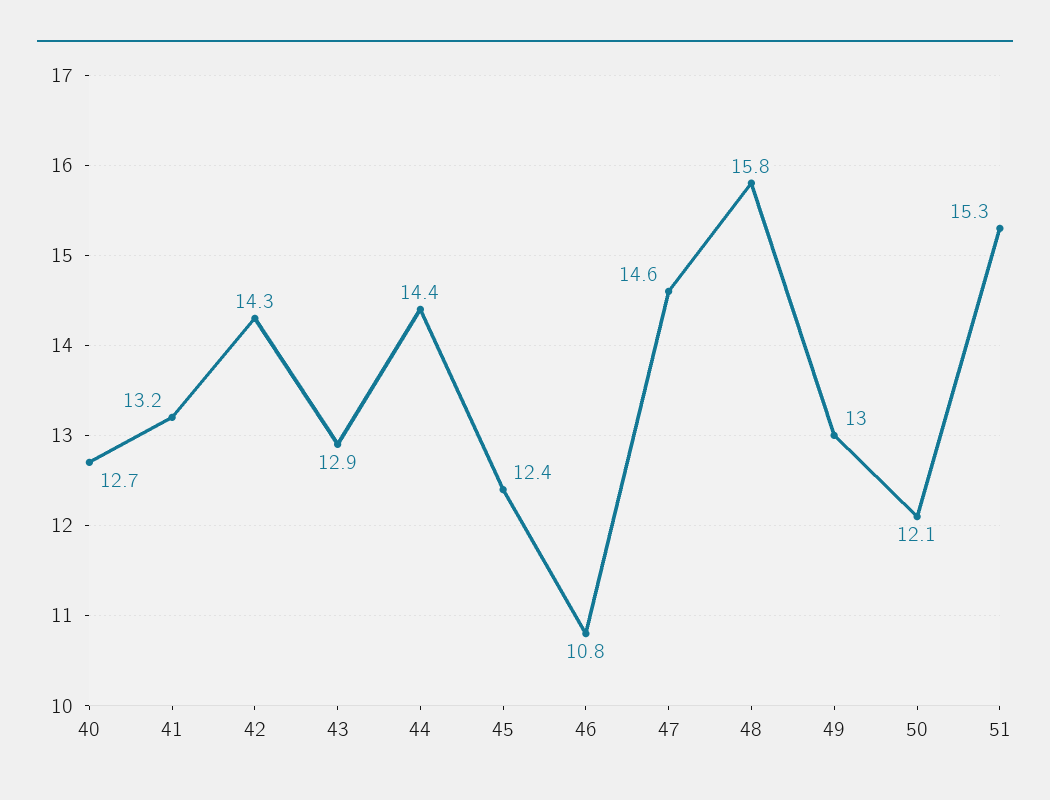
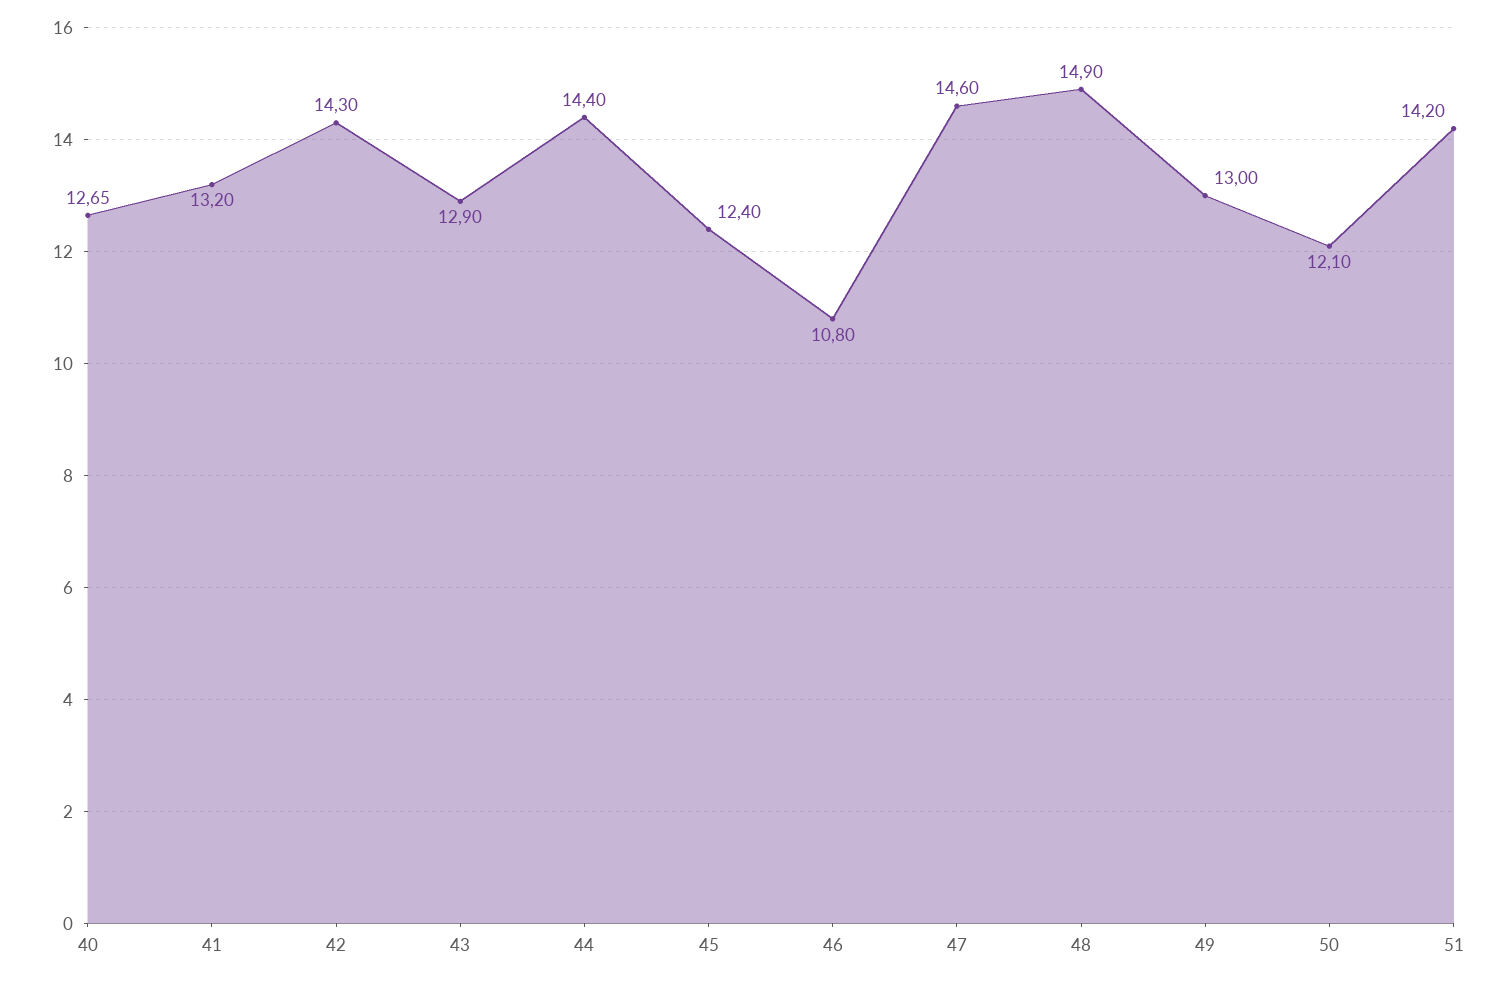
  {
    "40": 12.65,
    "41": 13.2,
    "42": 14.3,
    "43": 12.9,
    "44": 14.4,
    "45": 12.4,
    "46": 10.8,
    "47": 14.6,
-   "48": 15.8,
+   "48": 14.9,
    "49": 13,
    "50": 12.1,
-   "51": 15.3
+   "51": 14.2
  }

